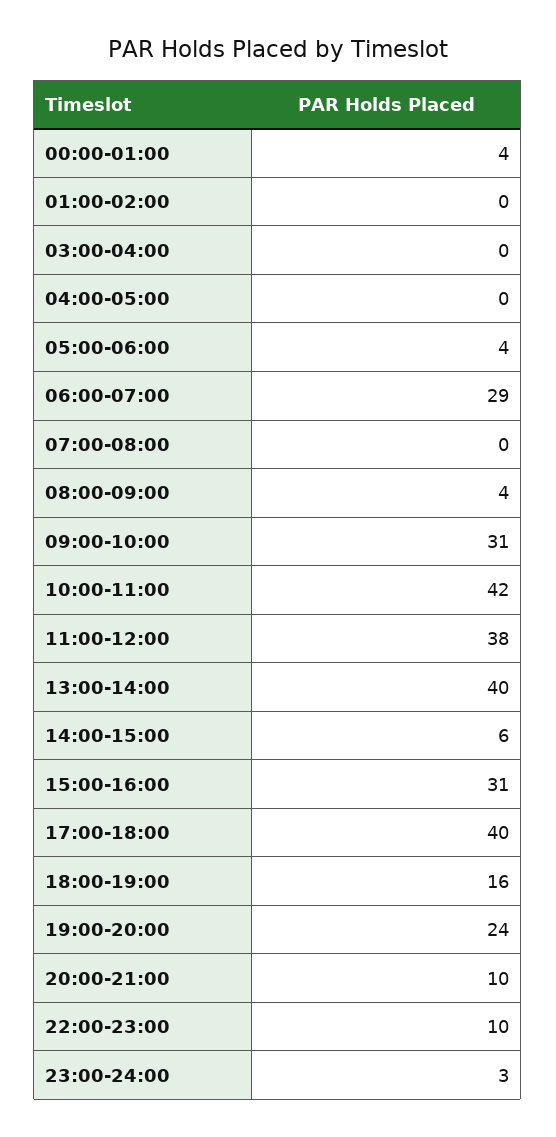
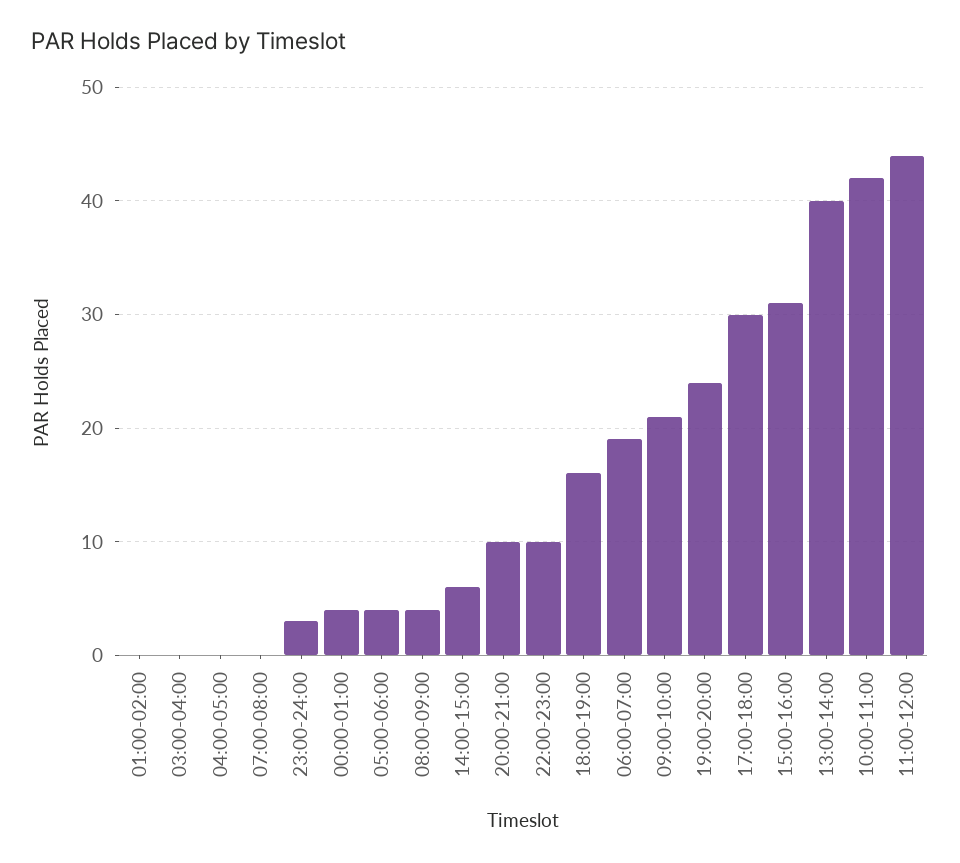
  {
    "00:00-01:00": 4,
    "01:00-02:00": 0,
    "03:00-04:00": 0,
    "04:00-05:00": 0,
    "05:00-06:00": 4,
-   "06:00-07:00": 29,
+   "06:00-07:00": 19,
    "07:00-08:00": 0,
    "08:00-09:00": 4,
-   "09:00-10:00": 31,
+   "09:00-10:00": 21,
    "10:00-11:00": 42,
-   "11:00-12:00": 38,
+   "11:00-12:00": 44,
    "13:00-14:00": 40,
    "14:00-15:00": 6,
    "15:00-16:00": 31,
-   "17:00-18:00": 40,
+   "17:00-18:00": 30,
    "18:00-19:00": 16,
    "19:00-20:00": 24,
    "20:00-21:00": 10,
    "22:00-23:00": 10,
    "23:00-24:00": 3
  }

